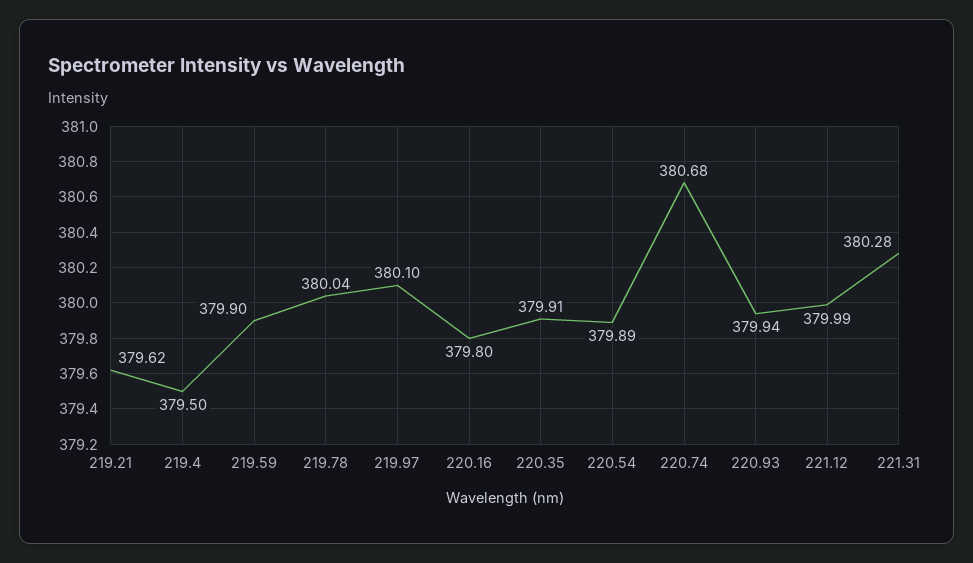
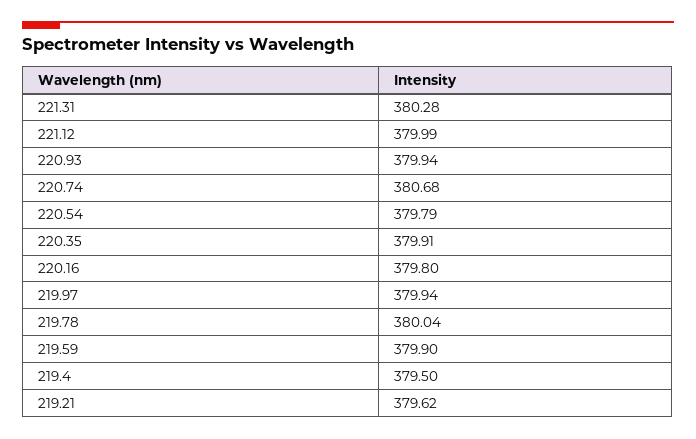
  {
    "219.21": 379.62,
    "219.4": 379.5,
    "219.59": 379.9,
    "219.78": 380.04,
-   "219.97": 380.1,
+   "219.97": 379.94,
    "220.16": 379.8,
    "220.35": 379.91,
-   "220.54": 379.89,
+   "220.54": 379.79,
    "220.74": 380.68,
    "220.93": 379.94,
    "221.12": 379.99,
    "221.31": 380.28
  }

